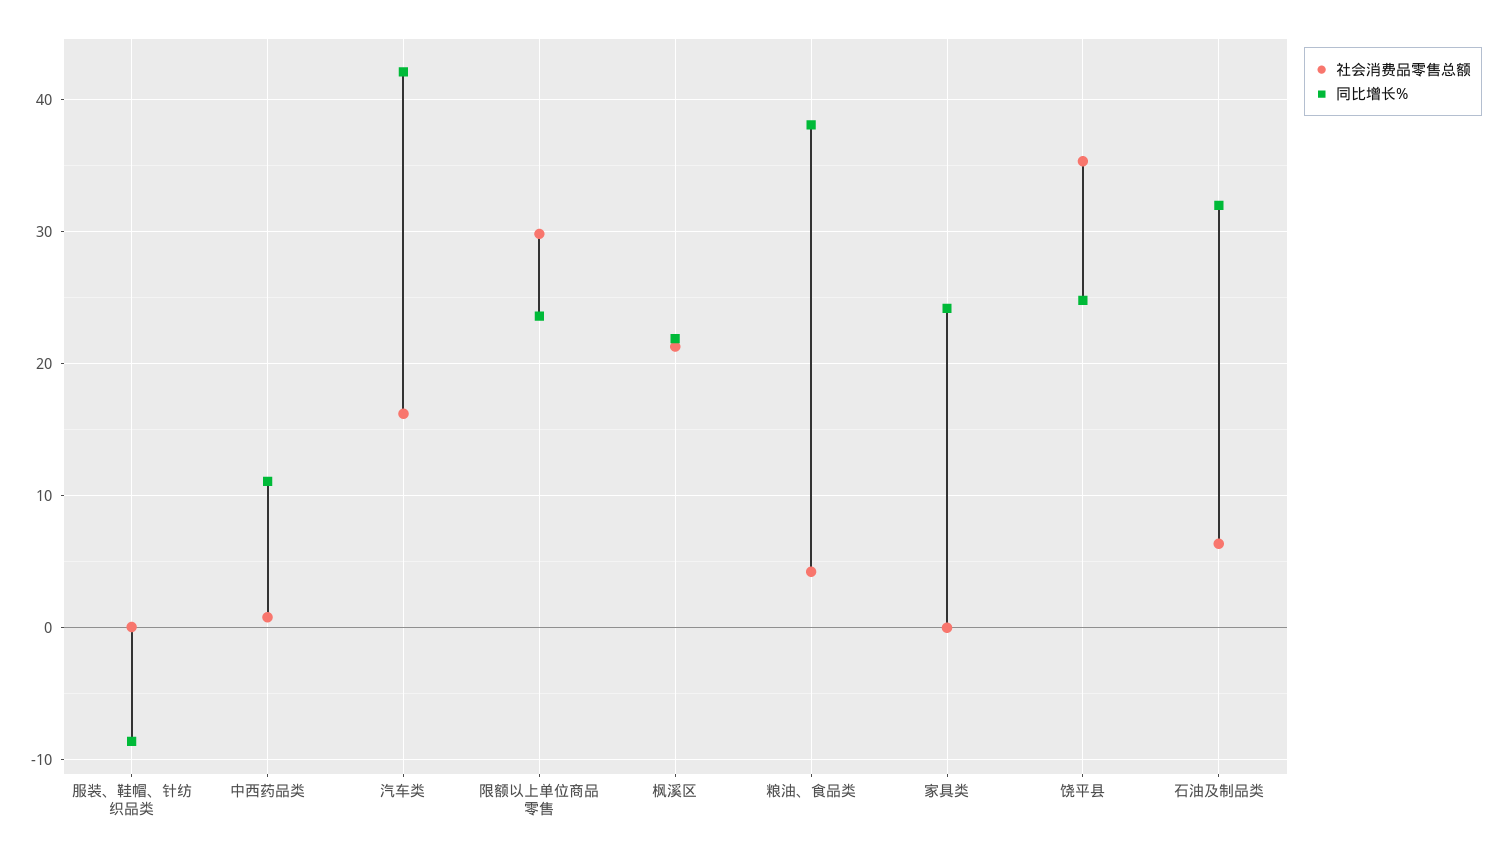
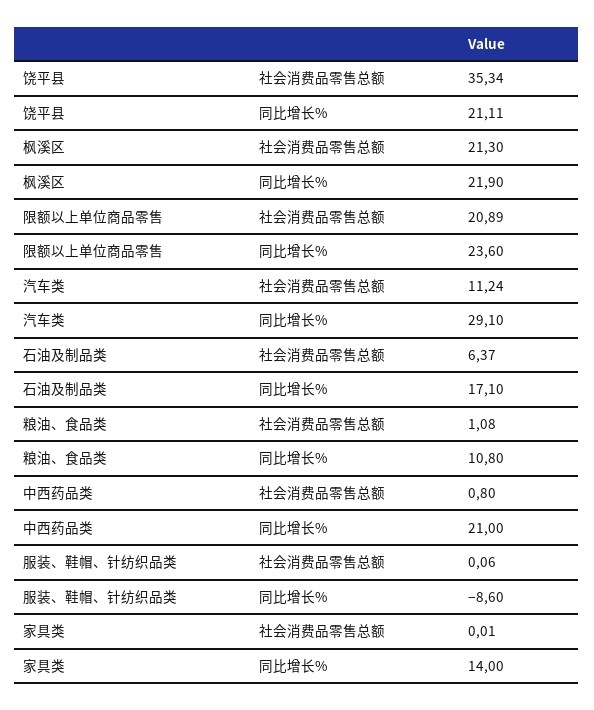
  {
    "社会消费品零售总额": {
      "服装、鞋帽、针纺织品类": 0.06,
      "中西药品类": 0.8,
-     "汽车类": 16,
+     "汽车类": 11.24,
-     "限额以上单位商品零售": 30,
+     "限额以上单位商品零售": 20.89,
      "枫溪区": 21.3,
-     "粮油、食品类": 4,
+     "粮油、食品类": 1.08,
      "家具类": 0.01,
      "饶平县": 35.34,
      "石油及制品类": 6.37
    },
    "同比增长%": {
      "服装、鞋帽、针纺织品类": -8.6,
-     "中西药品类": 11,
+     "中西药品类": 21,
-     "汽车类": 42,
+     "汽车类": 29.1,
      "限额以上单位商品零售": 23.6,
      "枫溪区": 21.9,
-     "粮油、食品类": 38,
+     "粮油、食品类": 10.8,
-     "家具类": 24,
+     "家具类": 14,
-     "饶平县": 25,
+     "饶平县": 21.11,
-     "石油及制品类": 32
+     "石油及制品类": 17.1
    }
  }

